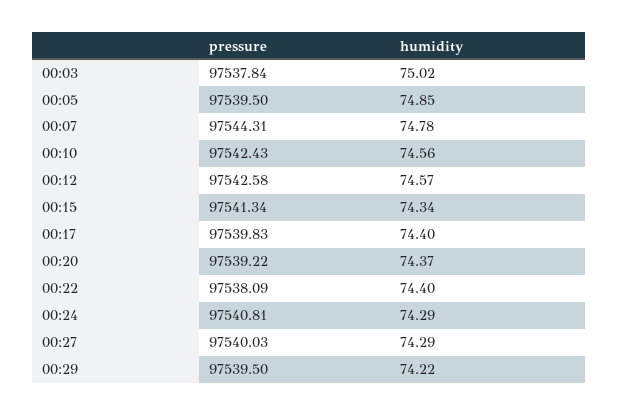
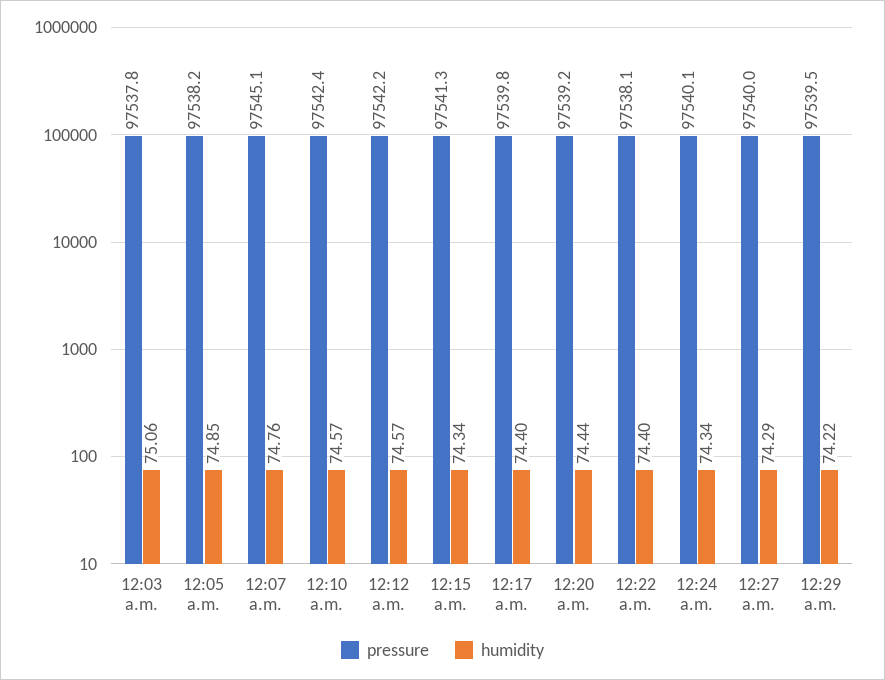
  {
    "pressure": {
      "00:03": 97537.84,
-     "00:05": 97539.5,
+     "00:05": 97538.2,
-     "00:07": 97544.31,
+     "00:07": 97545.1,
      "00:10": 97542.43,
-     "00:12": 97542.58,
+     "00:12": 97542.2,
      "00:15": 97541.34,
      "00:17": 97539.83,
      "00:20": 97539.22,
      "00:22": 97538.09,
-     "00:24": 97540.81,
+     "00:24": 97540.1,
      "00:27": 97540.03,
      "00:29": 97539.5
    },
    "humidity": {
-     "00:03": 75.02,
+     "00:03": 75.06,
      "00:05": 74.85,
-     "00:07": 74.78,
+     "00:07": 74.76,
-     "00:10": 74.56,
+     "00:10": 74.57,
      "00:12": 74.57,
      "00:15": 74.34,
      "00:17": 74.4,
-     "00:20": 74.37,
+     "00:20": 74.44,
      "00:22": 74.4,
-     "00:24": 74.29,
+     "00:24": 74.34,
      "00:27": 74.29,
      "00:29": 74.22
    }
  }

